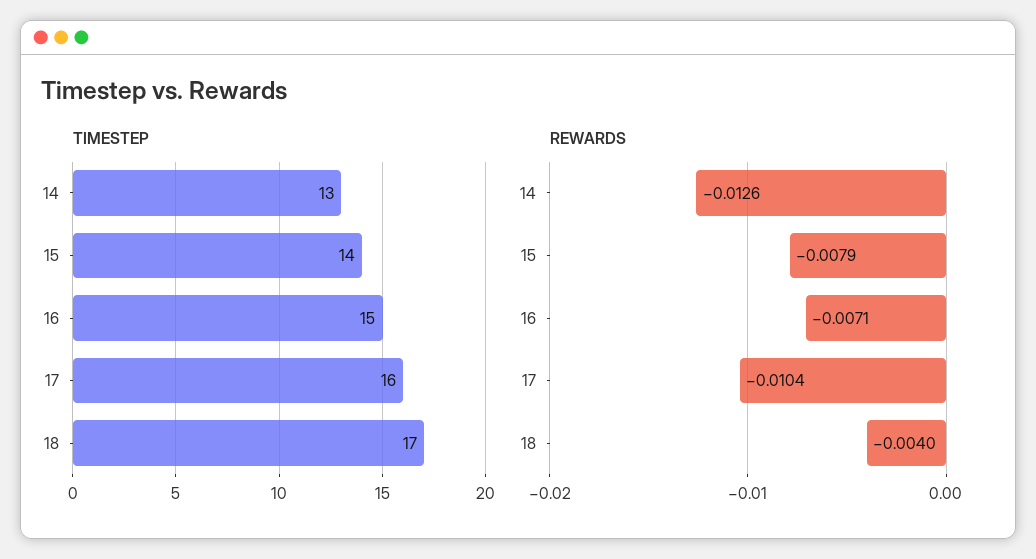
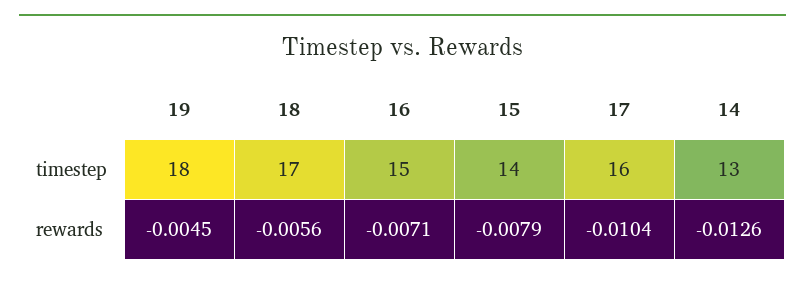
  {
    "TIMESTEP": {
      "14": 13,
      "15": 14,
      "16": 15,
      "17": 16,
-     "18": 17
+     "18": 17,
+     "19": 18
    },
    "REWARDS": {
      "14": -0.0126,
      "15": -0.0079,
      "16": -0.0071,
      "17": -0.0104,
-     "18": -0.004
+     "18": -0.0056,
+     "19": -0.0045
    }
  }

